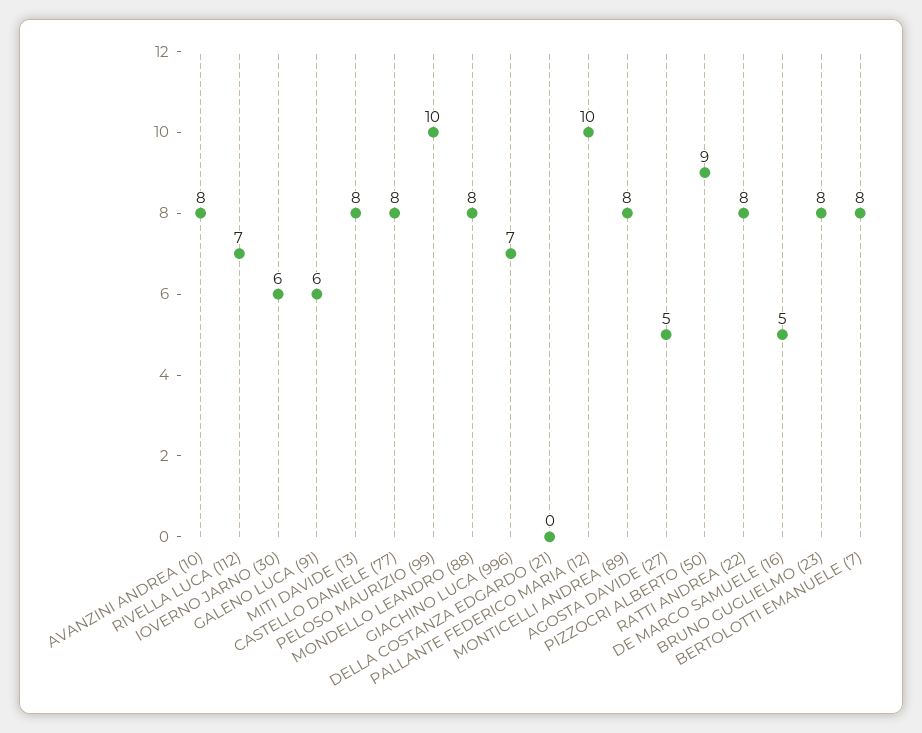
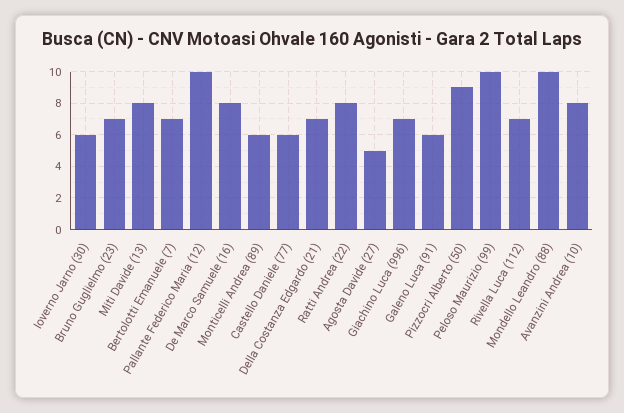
  {
    "AVANZINI ANDREA (10)": 8,
    "RIVELLA LUCA (112)": 7,
    "IOVERNO JARNO (30)": 6,
    "GALENO LUCA (91)": 6,
    "MITI DAVIDE (13)": 8,
-   "CASTELLO DANIELE (77)": 8,
+   "CASTELLO DANIELE (77)": 6,
    "PELOSO MAURIZIO (99)": 10,
-   "MONDELLO LEANDRO (88)": 8,
+   "MONDELLO LEANDRO (88)": 10,
    "GIACHINO LUCA (996)": 7,
-   "DELLA COSTANZA EDGARDO (21)": 0,
+   "DELLA COSTANZA EDGARDO (21)": 7,
    "PALLANTE FEDERICO MARIA (12)": 10,
-   "MONTICELLI ANDREA (89)": 8,
+   "MONTICELLI ANDREA (89)": 6,
    "AGOSTA DAVIDE (27)": 5,
    "PIZZOCRI ALBERTO (50)": 9,
    "RATTI ANDREA (22)": 8,
-   "DE MARCO SAMUELE (16)": 5,
+   "DE MARCO SAMUELE (16)": 8,
-   "BRUNO GUGLIELMO (23)": 8,
+   "BRUNO GUGLIELMO (23)": 7,
-   "BERTOLOTTI EMANUELE (7)": 8
+   "BERTOLOTTI EMANUELE (7)": 7
  }

